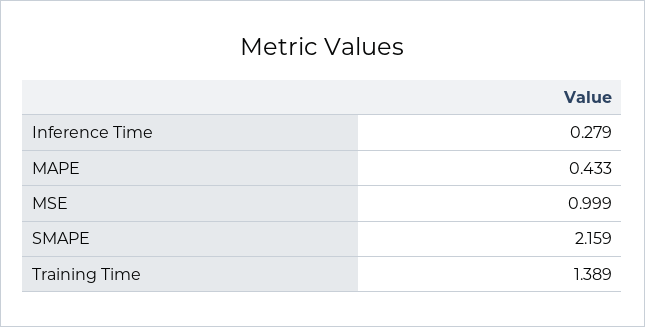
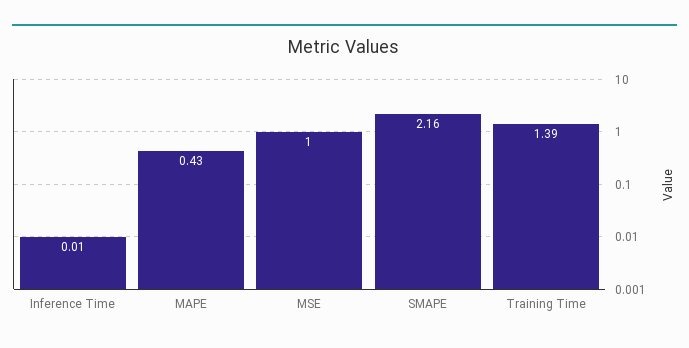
  {
-   "Inference Time": 0.279,
+   "Inference Time": 0.01,
    "MAPE": 0.433,
    "MSE": 0.999,
    "SMAPE": 2.159,
    "Training Time": 1.389
  }

